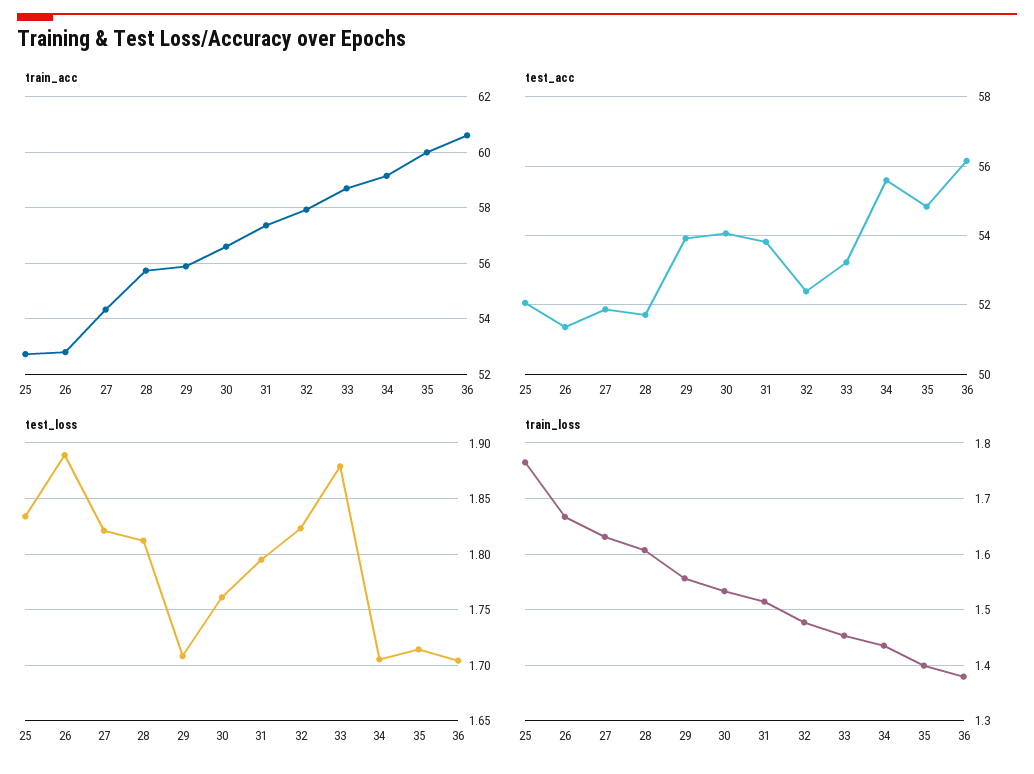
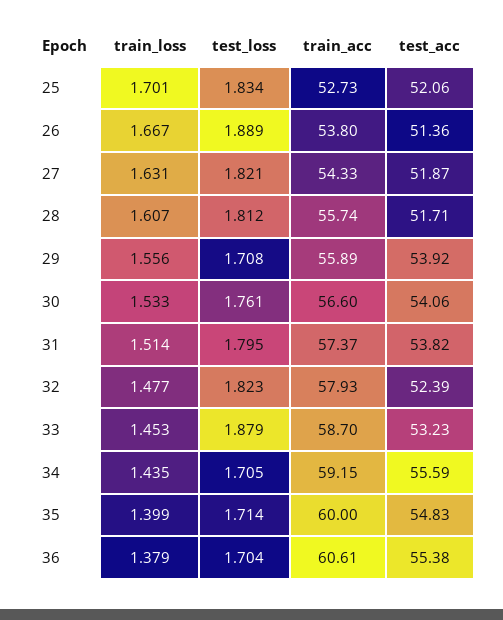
  {
    "train_acc": {
      "25": 52.73,
-     "26": 52.75,
+     "26": 53.8,
      "27": 54.33,
      "28": 55.74,
      "29": 55.89,
      "30": 56.6,
      "31": 57.37,
      "32": 57.93,
      "33": 58.7,
      "34": 59.15,
      "35": 60,
      "36": 60.61
    },
    "test_acc": {
      "25": 52.06,
      "26": 51.36,
      "27": 51.87,
      "28": 51.71,
      "29": 53.92,
      "30": 54.06,
      "31": 53.82,
      "32": 52.39,
      "33": 53.23,
      "34": 55.59,
      "35": 54.83,
-     "36": 56.2
+     "36": 55.38
    },
    "test_loss": {
      "25": 1.834,
      "26": 1.889,
      "27": 1.821,
      "28": 1.812,
      "29": 1.708,
      "30": 1.761,
      "31": 1.795,
      "32": 1.823,
      "33": 1.879,
      "34": 1.705,
      "35": 1.714,
      "36": 1.704
    },
    "train_loss": {
-     "25": 1.76,
+     "25": 1.701,
      "26": 1.667,
      "27": 1.631,
      "28": 1.607,
      "29": 1.556,
      "30": 1.533,
      "31": 1.514,
      "32": 1.477,
      "33": 1.453,
      "34": 1.435,
      "35": 1.399,
      "36": 1.379
    }
  }

